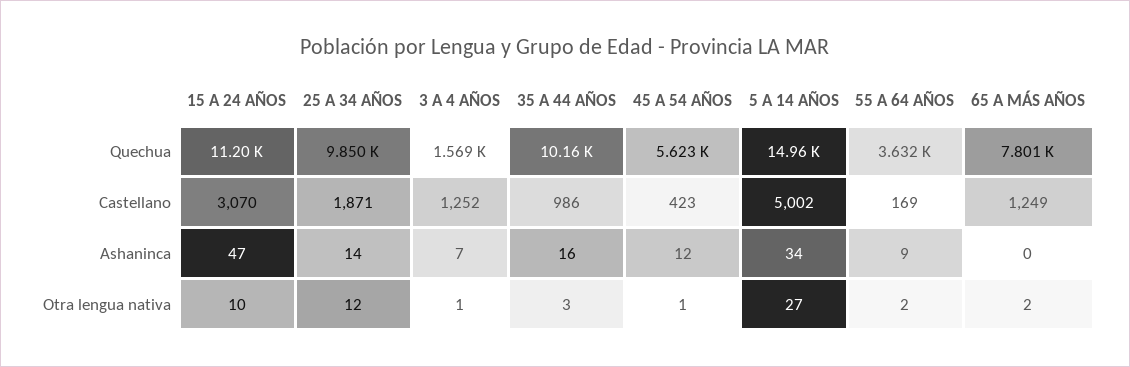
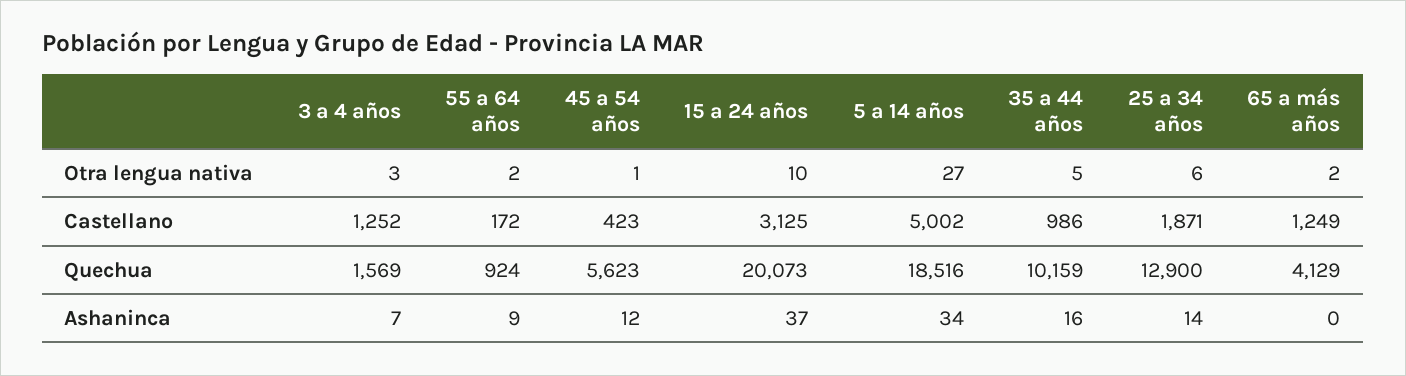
  {
    "15 A 24 AÑOS": {
-     "Quechua": 11200,
+     "Quechua": 20073,
-     "Castellano": 3070,
+     "Castellano": 3125,
-     "Ashaninca": 47,
+     "Ashaninca": 37,
      "Otra lengua nativa": 10
    },
    "25 A 34 AÑOS": {
-     "Quechua": 9850,
+     "Quechua": 12900,
      "Castellano": 1871,
      "Ashaninca": 14,
-     "Otra lengua nativa": 12
+     "Otra lengua nativa": 6
    },
    "3 A 4 AÑOS": {
      "Quechua": 1569,
      "Castellano": 1252,
      "Ashaninca": 7,
-     "Otra lengua nativa": 1
+     "Otra lengua nativa": 3
    },
    "35 A 44 AÑOS": {
      "Quechua": 10159,
      "Castellano": 986,
      "Ashaninca": 16,
-     "Otra lengua nativa": 3
+     "Otra lengua nativa": 5
    },
    "45 A 54 AÑOS": {
      "Quechua": 5623,
      "Castellano": 423,
      "Ashaninca": 12,
      "Otra lengua nativa": 1
    },
    "5 A 14 AÑOS": {
-     "Quechua": 14960,
+     "Quechua": 18516,
      "Castellano": 5002,
      "Ashaninca": 34,
      "Otra lengua nativa": 27
    },
    "55 A 64 AÑOS": {
-     "Quechua": 3632,
+     "Quechua": 924,
-     "Castellano": 169,
+     "Castellano": 172,
      "Ashaninca": 9,
      "Otra lengua nativa": 2
    },
    "65 A MÁS AÑOS": {
-     "Quechua": 7801,
+     "Quechua": 4129,
      "Castellano": 1249,
      "Ashaninca": 0,
      "Otra lengua nativa": 2
    }
  }

